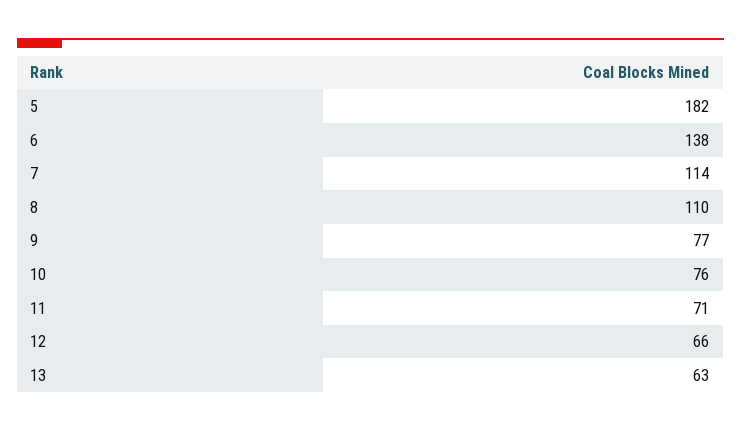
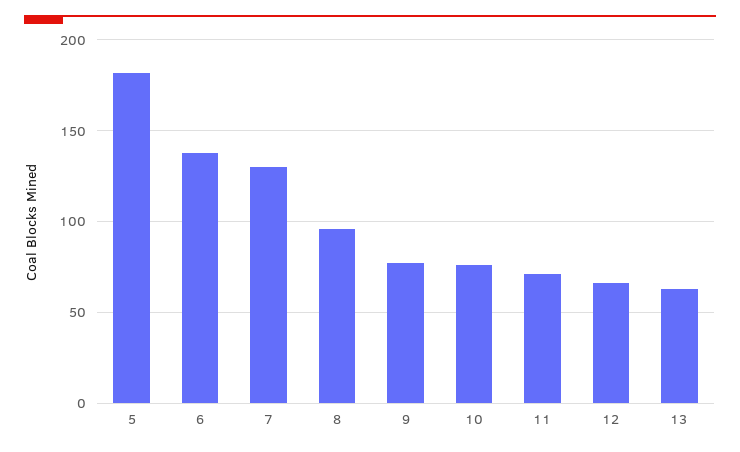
  {
    "5": 182,
    "6": 138,
-   "7": 114,
+   "7": 130,
-   "8": 110,
+   "8": 95,
    "9": 77,
    "10": 76,
    "11": 71,
    "12": 66,
    "13": 63
  }

